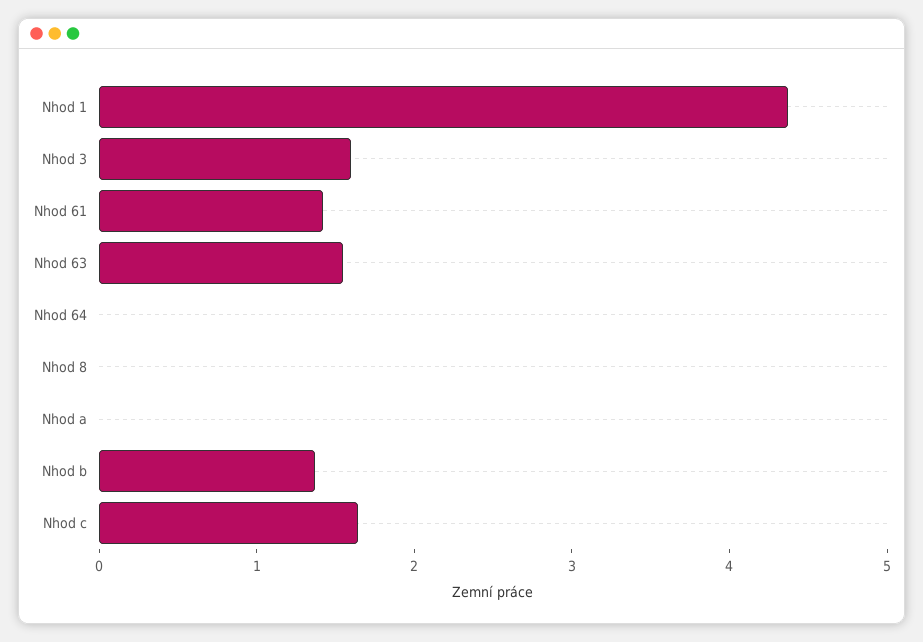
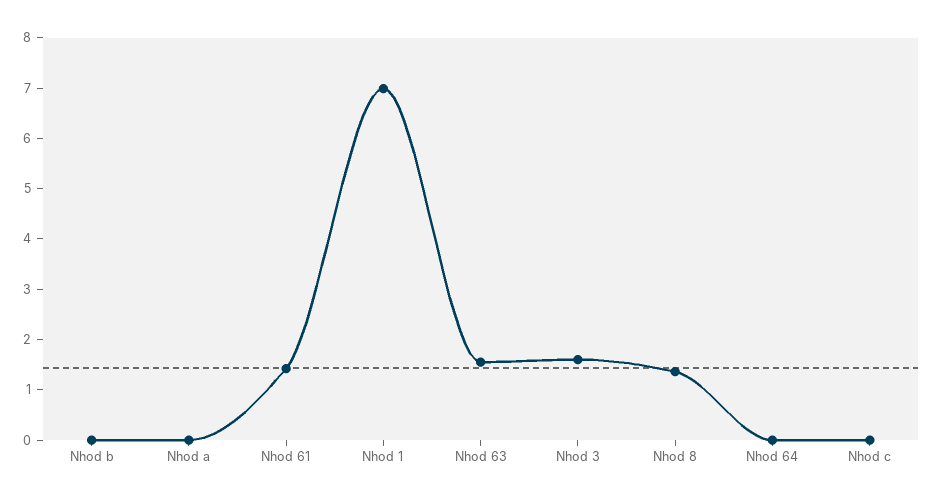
  {
-   "Nhod 1": 4.4,
+   "Nhod 1": 7,
    "Nhod 3": 1.6,
    "Nhod 61": 1.4,
    "Nhod 63": 1.6,
    "Nhod 64": 0,
-   "Nhod 8": 0,
+   "Nhod 8": 1.4,
    "Nhod a": 0,
-   "Nhod b": 1.4,
+   "Nhod b": 0,
-   "Nhod c": 1.6
+   "Nhod c": 0
  }

